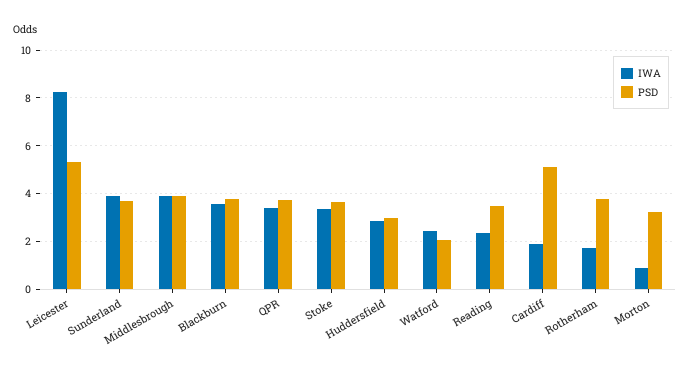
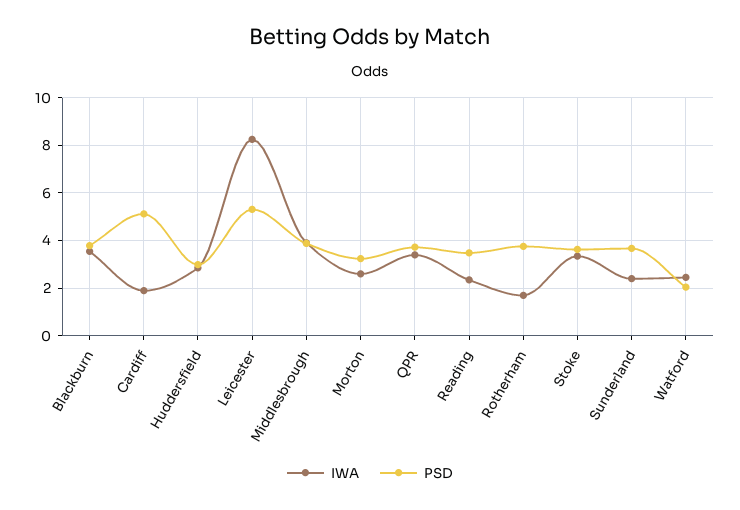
  {
    "IWA": {
      "Leicester": 8.5,
-     "Sunderland": 4,
+     "Sunderland": 2.5,
      "Middlesbrough": 4,
      "Blackburn": 3.5,
      "QPR": 3.5,
      "Stoke": 3.5,
      "Huddersfield": 3,
      "Watford": 2.5,
      "Reading": 2.5,
      "Cardiff": 2,
      "Rotherham": 1.5,
-     "Morton": 1
+     "Morton": 2.5
    },
    "PSD": {
      "Leicester": 5.5,
      "Sunderland": 3.5,
      "Middlesbrough": 4,
      "Blackburn": 4,
      "QPR": 3.5,
      "Stoke": 3.5,
      "Huddersfield": 3,
      "Watford": 2,
      "Reading": 3.5,
      "Cardiff": 5,
      "Rotherham": 4,
      "Morton": 3
    }
  }

